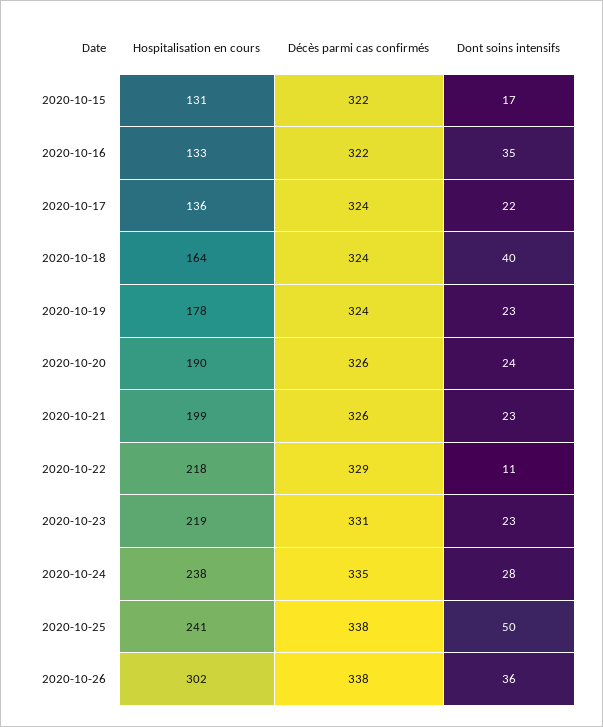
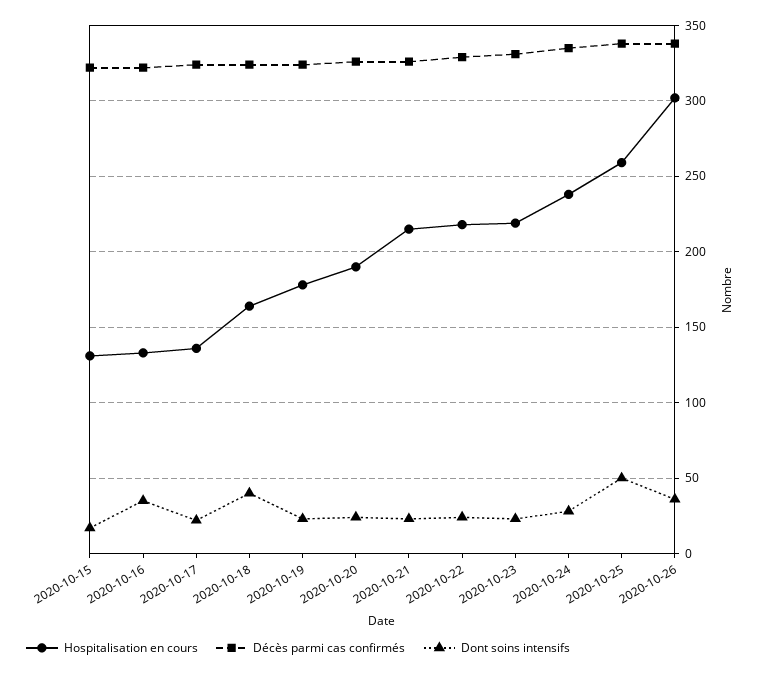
  {
    "Hospitalisation en cours": {
      "2020-10-15": 131,
      "2020-10-16": 133,
      "2020-10-17": 136,
      "2020-10-18": 164,
      "2020-10-19": 178,
      "2020-10-20": 190,
-     "2020-10-21": 199,
+     "2020-10-21": 215,
      "2020-10-22": 218,
      "2020-10-23": 219,
      "2020-10-24": 238,
-     "2020-10-25": 241,
+     "2020-10-25": 260,
      "2020-10-26": 302
    },
    "Décès parmi cas confirmés": {
      "2020-10-15": 322,
      "2020-10-16": 322,
      "2020-10-17": 324,
      "2020-10-18": 324,
      "2020-10-19": 324,
      "2020-10-20": 326,
      "2020-10-21": 326,
      "2020-10-22": 329,
      "2020-10-23": 331,
      "2020-10-24": 335,
      "2020-10-25": 338,
      "2020-10-26": 338
    },
    "Dont soins intensifs": {
      "2020-10-15": 17,
      "2020-10-16": 35,
      "2020-10-17": 22,
      "2020-10-18": 40,
      "2020-10-19": 23,
      "2020-10-20": 24,
      "2020-10-21": 23,
-     "2020-10-22": 11,
+     "2020-10-22": 25,
      "2020-10-23": 23,
      "2020-10-24": 28,
      "2020-10-25": 50,
      "2020-10-26": 36
    }
  }

